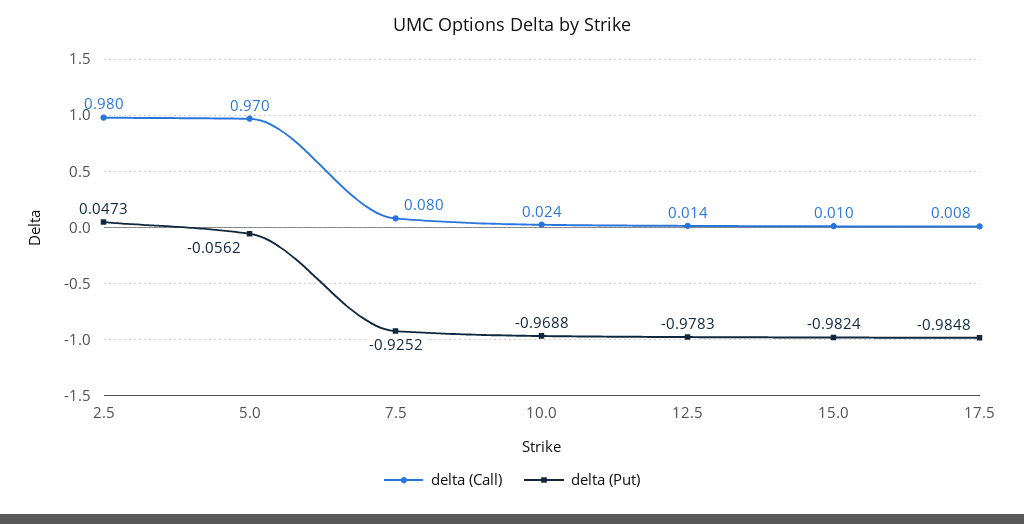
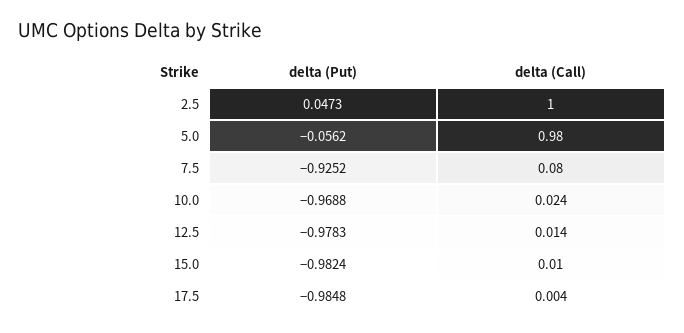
  {
    "delta (Call)": {
-     "2.5": 0.98,
+     "2.5": 1,
-     "5.0": 0.97,
+     "5.0": 0.98,
      "7.5": 0.08,
      "10.0": 0.024,
      "12.5": 0.014,
      "15.0": 0.01,
-     "17.5": 0.008
+     "17.5": 0.004
    },
    "delta (Put)": {
      "2.5": 0.0473,
      "5.0": -0.0562,
      "7.5": -0.9252,
      "10.0": -0.9688,
      "12.5": -0.9783,
      "15.0": -0.9824,
      "17.5": -0.9848
    }
  }

